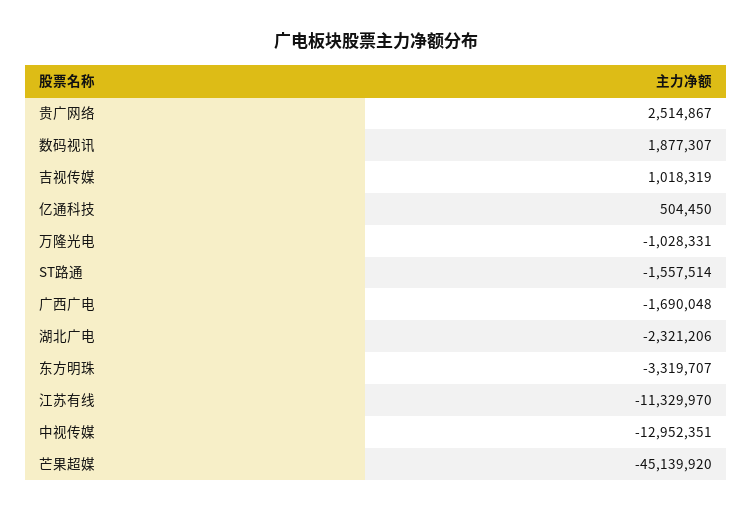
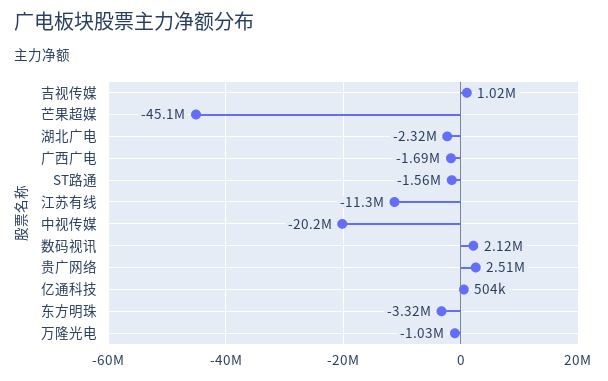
  {
    "贵广网络": 2514867,
-   "数码视讯": 1877307,
+   "数码视讯": 2120000,
    "吉视传媒": 1018319,
    "亿通科技": 504450,
    "万隆光电": -1028331,
    "ST路通": -1557514,
    "广西广电": -1690048,
    "湖北广电": -2321206,
    "东方明珠": -3319707,
    "江苏有线": -11329970,
-   "中视传媒": -12952351,
+   "中视传媒": -20200000,
    "芒果超媒": -45139920
  }

